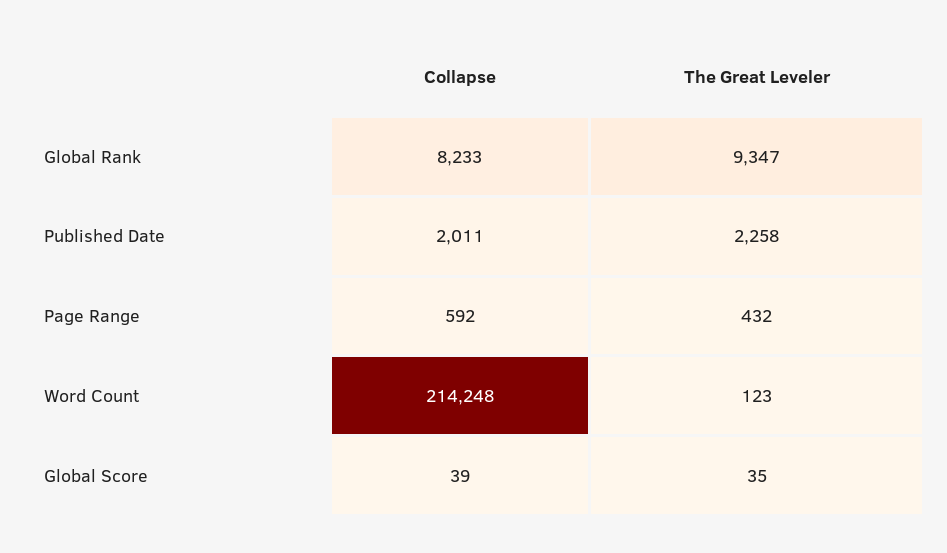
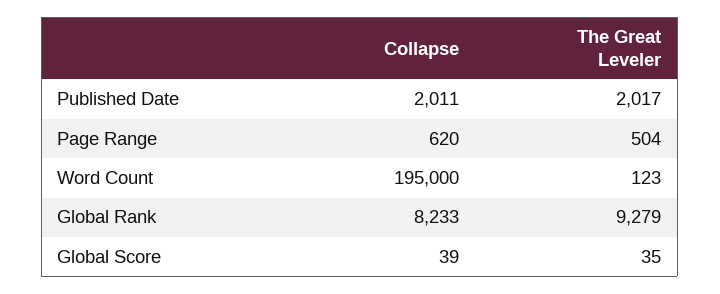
  {
    "Collapse": {
      "Global Rank": 8233,
      "Published Date": 2011,
-     "Page Range": 592,
+     "Page Range": 620,
-     "Word Count": 214248,
+     "Word Count": 195000,
      "Global Score": 39
    },
    "The Great Leveler": {
-     "Global Rank": 9347,
+     "Global Rank": 9279,
-     "Published Date": 2258,
+     "Published Date": 2017,
-     "Page Range": 432,
+     "Page Range": 504,
      "Word Count": 123,
      "Global Score": 35
    }
  }

